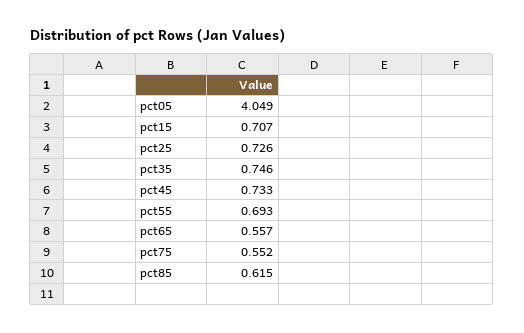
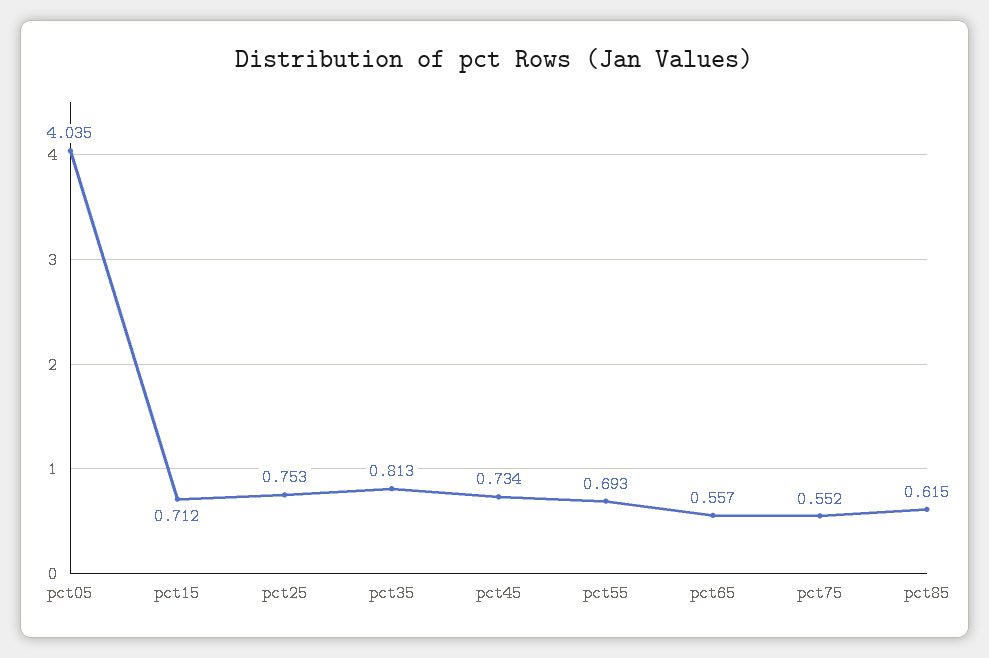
  {
-   "pct05": 4.049,
+   "pct05": 4.035,
-   "pct15": 0.707,
+   "pct15": 0.712,
-   "pct25": 0.726,
+   "pct25": 0.753,
-   "pct35": 0.746,
+   "pct35": 0.813,
-   "pct45": 0.733,
+   "pct45": 0.734,
    "pct55": 0.693,
    "pct65": 0.557,
    "pct75": 0.552,
    "pct85": 0.615
  }

